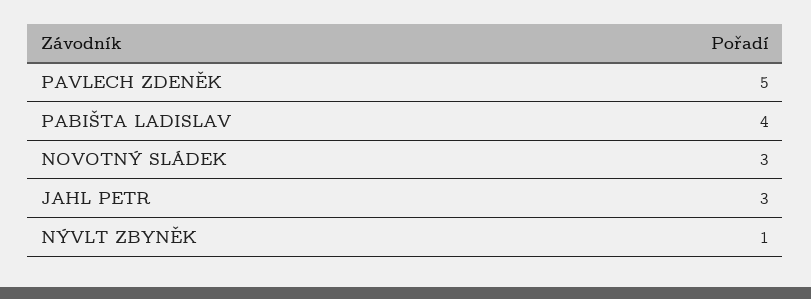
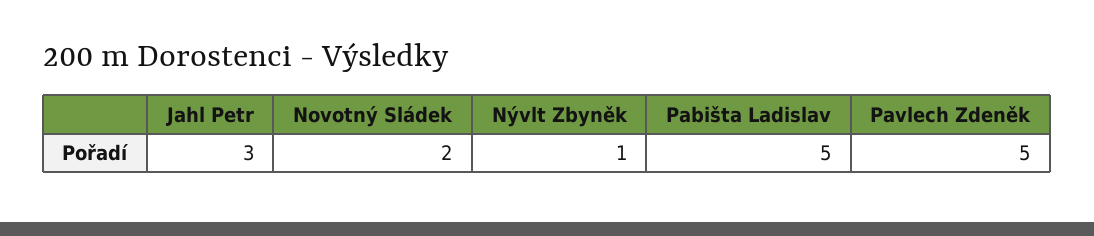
  {
    "PAVLECH ZDENĚK": 5,
-   "PABIŠTA LADISLAV": 4,
+   "PABIŠTA LADISLAV": 5,
-   "NOVOTNÝ SLÁDEK": 3,
+   "NOVOTNÝ SLÁDEK": 2,
    "JAHL PETR": 3,
    "NÝVLT ZBYNĚK": 1
  }

